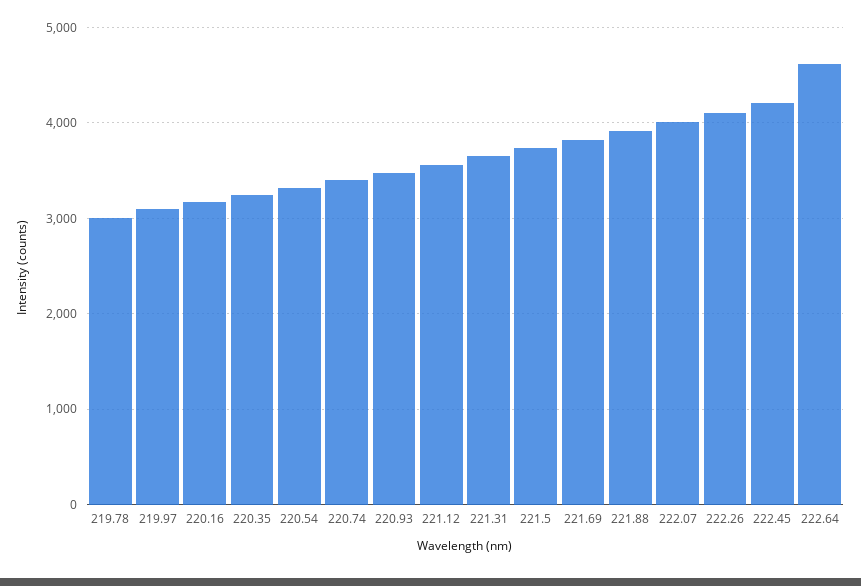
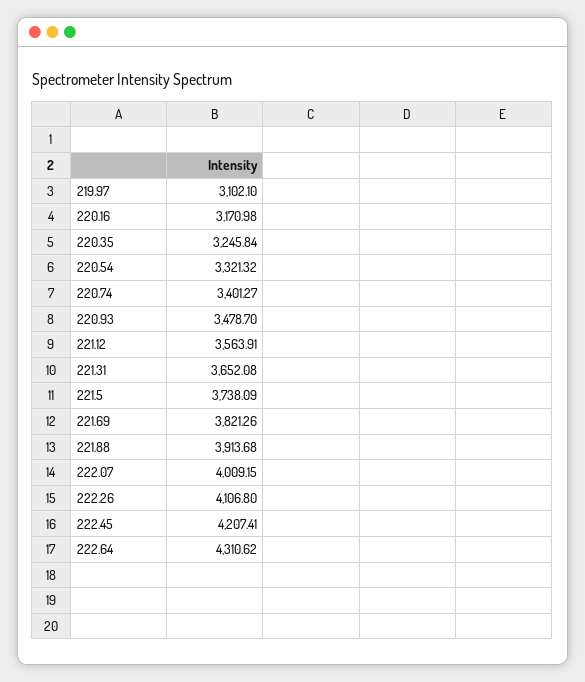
  {
-   "219.78": 3000,
    "219.97": 3102.1,
    "220.16": 3170.98,
    "220.35": 3245.84,
    "220.54": 3321.32,
    "220.74": 3401.27,
    "220.93": 3478.7,
    "221.12": 3563.91,
    "221.31": 3652.08,
    "221.5": 3738.09,
    "221.69": 3821.26,
    "221.88": 3913.68,
    "222.07": 4009.15,
    "222.26": 4106.8,
    "222.45": 4207.41,
-   "222.64": 4600
+   "222.64": 4310.62
  }

